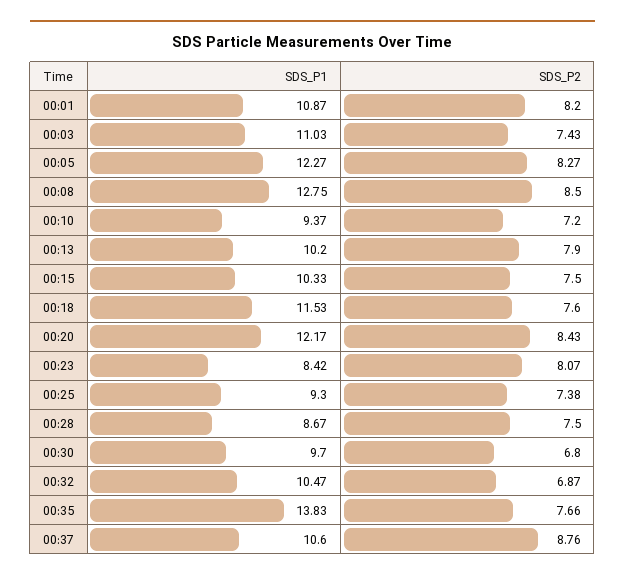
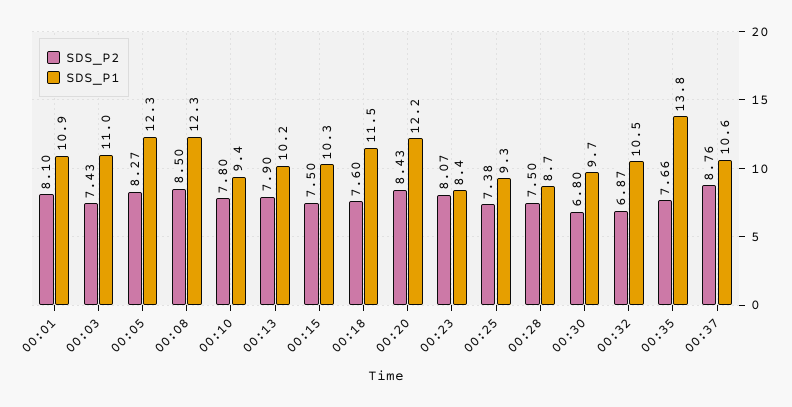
  {
    "SDS_P1": {
      "00:01": 10.87,
      "00:03": 11.03,
      "00:05": 12.27,
-     "00:08": 12.75,
+     "00:08": 12.3,
      "00:10": 9.37,
      "00:13": 10.2,
      "00:15": 10.33,
      "00:18": 11.53,
      "00:20": 12.17,
      "00:23": 8.42,
      "00:25": 9.3,
      "00:28": 8.67,
      "00:30": 9.7,
      "00:32": 10.47,
      "00:35": 13.83,
      "00:37": 10.6
    },
    "SDS_P2": {
-     "00:01": 8.2,
+     "00:01": 8.1,
      "00:03": 7.43,
      "00:05": 8.27,
      "00:08": 8.5,
-     "00:10": 7.2,
+     "00:10": 7.8,
      "00:13": 7.9,
      "00:15": 7.5,
      "00:18": 7.6,
      "00:20": 8.43,
      "00:23": 8.07,
      "00:25": 7.38,
      "00:28": 7.5,
      "00:30": 6.8,
      "00:32": 6.87,
      "00:35": 7.66,
      "00:37": 8.76
    }
  }

